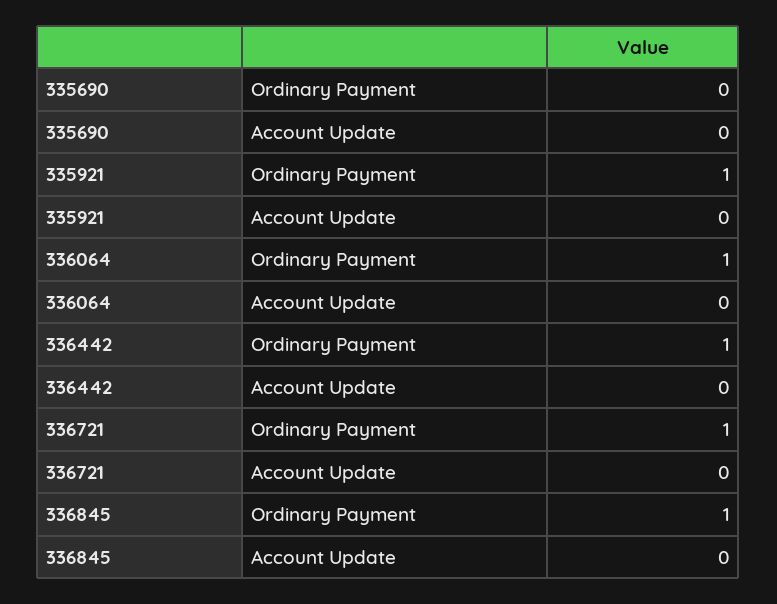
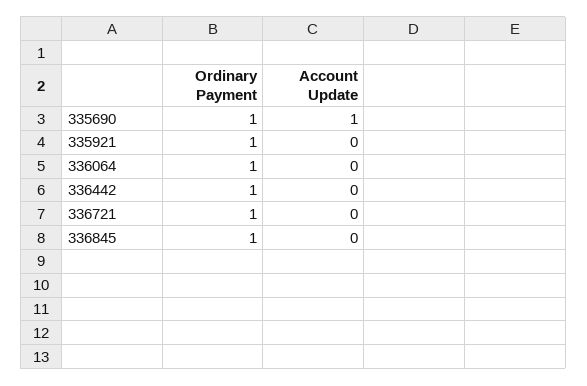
  {
    "335690": {
-     "Ordinary Payment": 0,
+     "Ordinary Payment": 1,
-     "Account Update": 0
+     "Account Update": 1
    },
    "335921": {
      "Ordinary Payment": 1,
      "Account Update": 0
    },
    "336064": {
      "Ordinary Payment": 1,
      "Account Update": 0
    },
    "336442": {
      "Ordinary Payment": 1,
      "Account Update": 0
    },
    "336721": {
      "Ordinary Payment": 1,
      "Account Update": 0
    },
    "336845": {
      "Ordinary Payment": 1,
      "Account Update": 0
    }
  }

